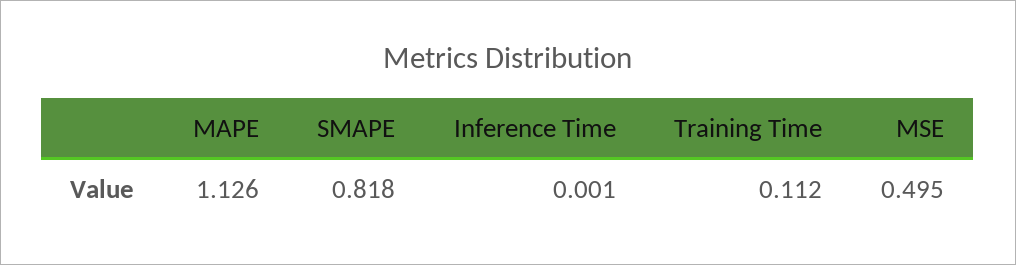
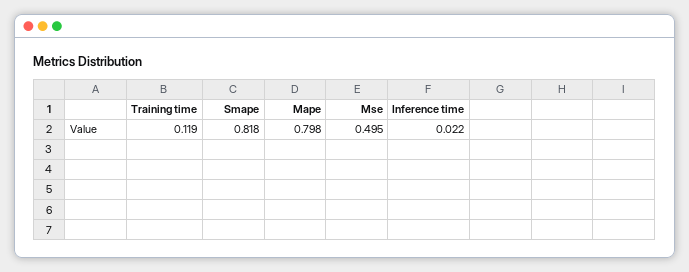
  {
-   "MAPE": 1.126,
+   "MAPE": 0.798,
    "SMAPE": 0.818,
-   "Inference Time": 0.001,
+   "Inference Time": 0.022,
-   "Training Time": 0.112,
+   "Training Time": 0.119,
    "MSE": 0.495
  }

